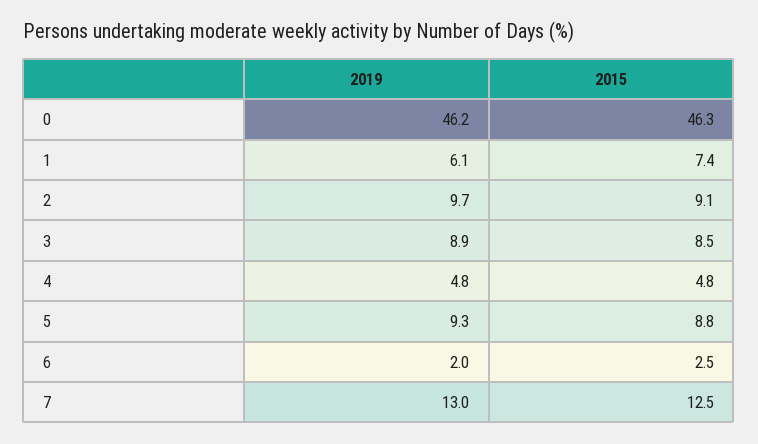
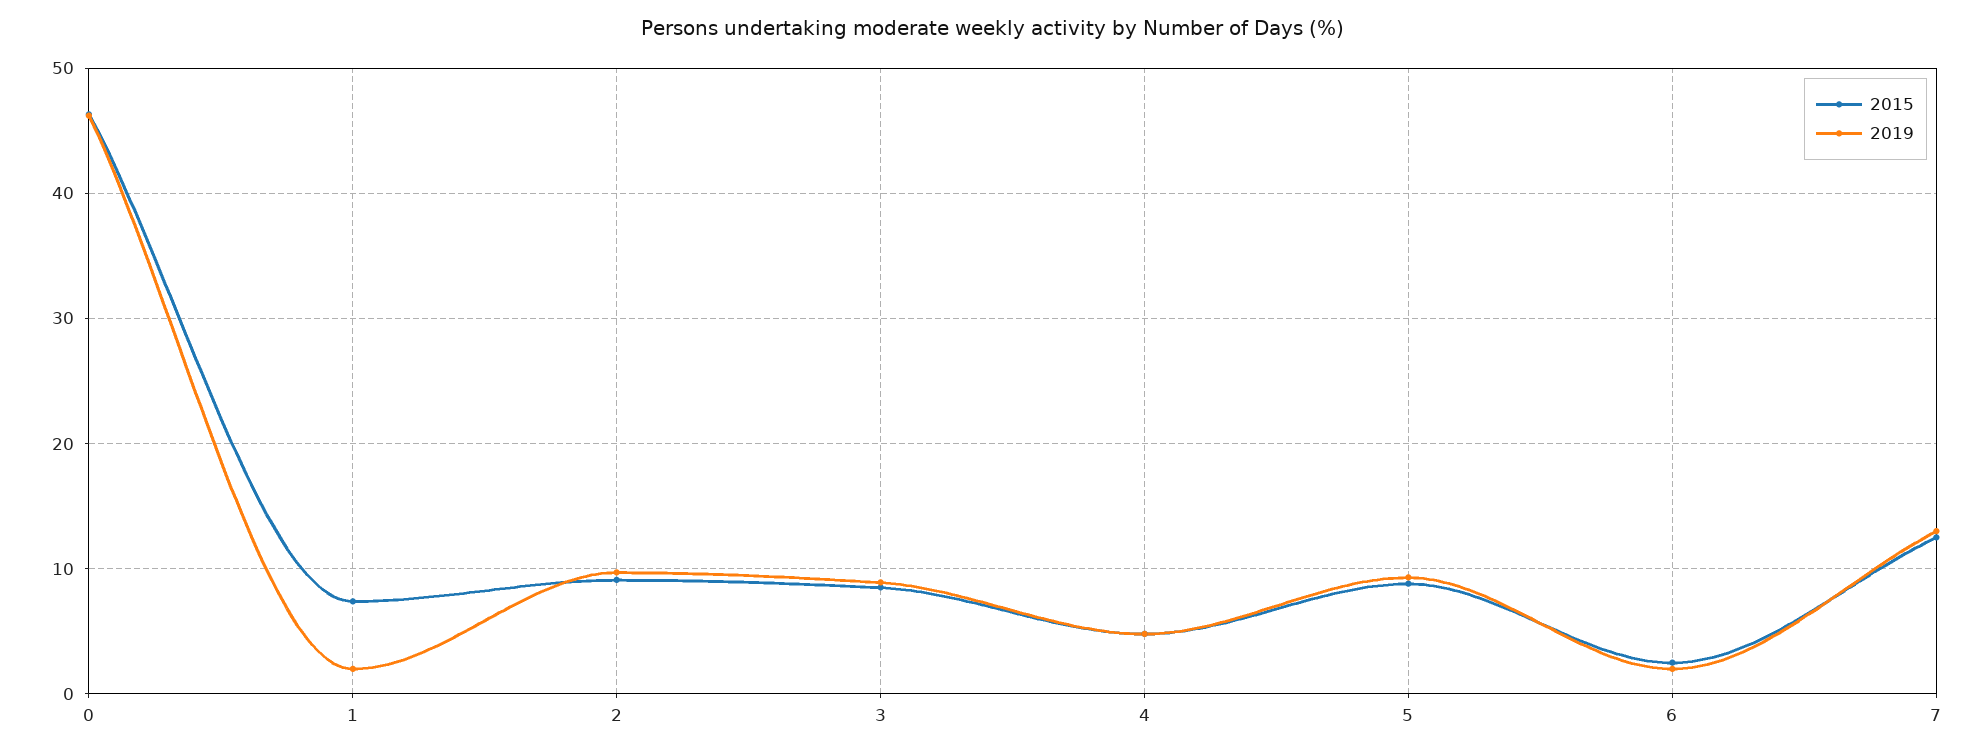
  {
    "2019": {
      "0": 46.2,
-     "1": 6.1,
+     "1": 2,
      "2": 9.7,
      "3": 8.9,
      "4": 4.8,
      "5": 9.3,
      "6": 2,
      "7": 13
    },
    "2015": {
      "0": 46.3,
      "1": 7.4,
      "2": 9.1,
      "3": 8.5,
      "4": 4.8,
      "5": 8.8,
      "6": 2.5,
      "7": 12.5
    }
  }

